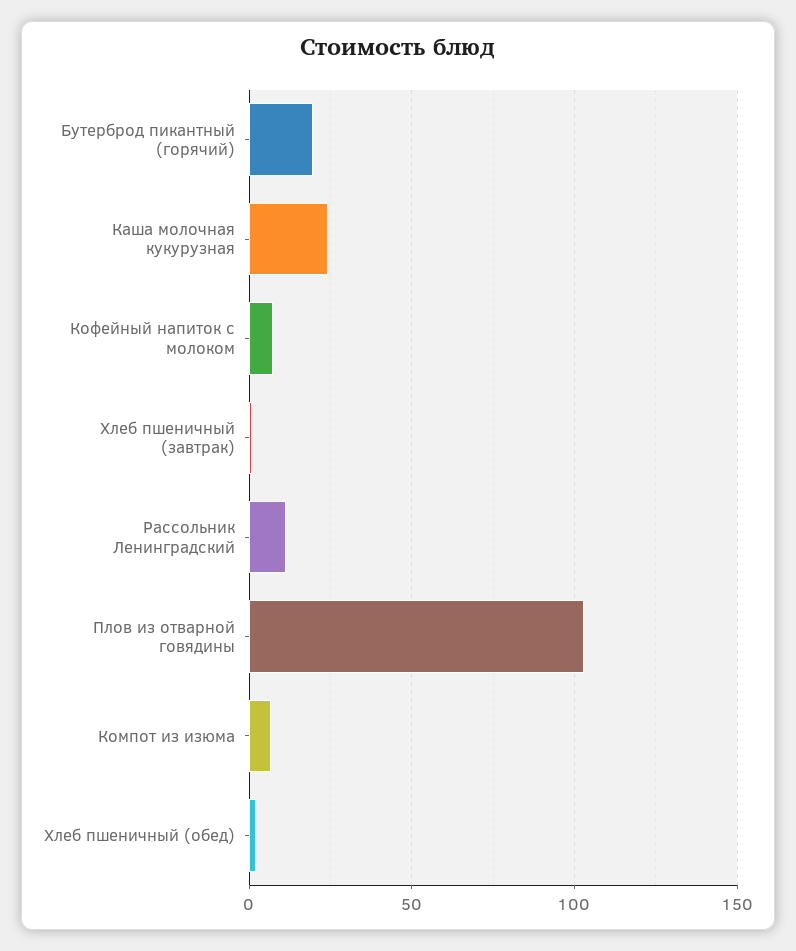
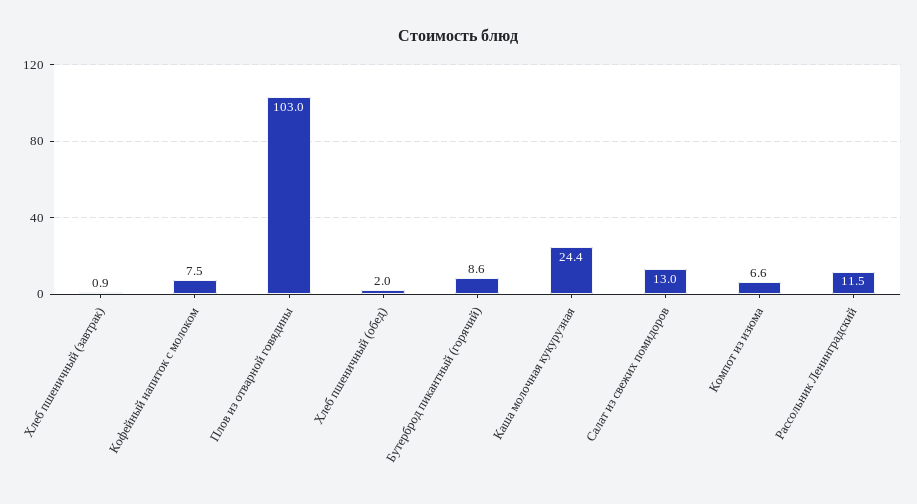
  {
-   "Бутерброд пикантный (горячий)": 20,
+   "Бутерброд пикантный (горячий)": 8.6,
    "Каша молочная кукурузная": 24.4,
    "Кофейный напиток с молоком": 7.5,
    "Хлеб пшеничный (завтрак)": 0.9,
    "Рассольник Ленинградский": 11.5,
    "Плов из отварной говядины": 103,
    "Компот из изюма": 6.6,
-   "Хлеб пшеничный (обед)": 2
+   "Хлеб пшеничный (обед)": 2,
+   "Салат из свежих помидоров": 13
  }

